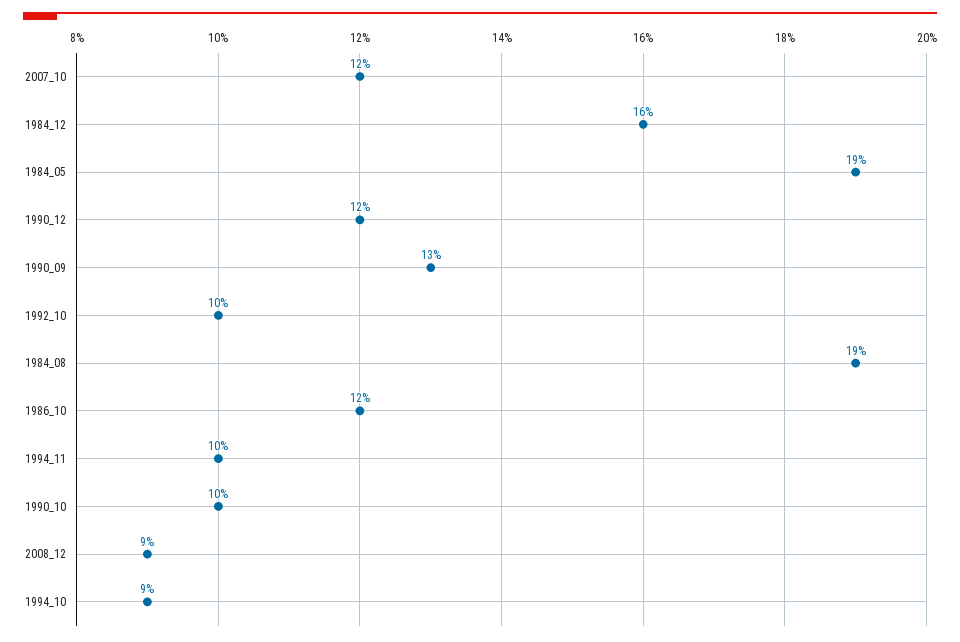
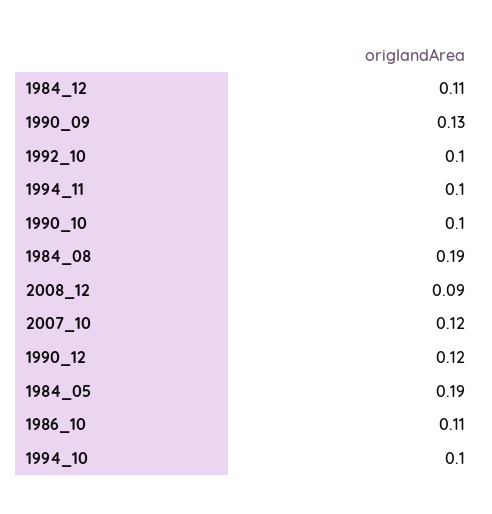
  {
    "2007_10": 0.12,
-   "1984_12": 0.16,
+   "1984_12": 0.11,
    "1984_05": 0.19,
    "1990_12": 0.12,
    "1990_09": 0.13,
    "1992_10": 0.1,
    "1984_08": 0.19,
-   "1986_10": 0.12,
+   "1986_10": 0.11,
    "1994_11": 0.1,
    "1990_10": 0.1,
    "2008_12": 0.09,
-   "1994_10": 0.09
+   "1994_10": 0.1
  }

